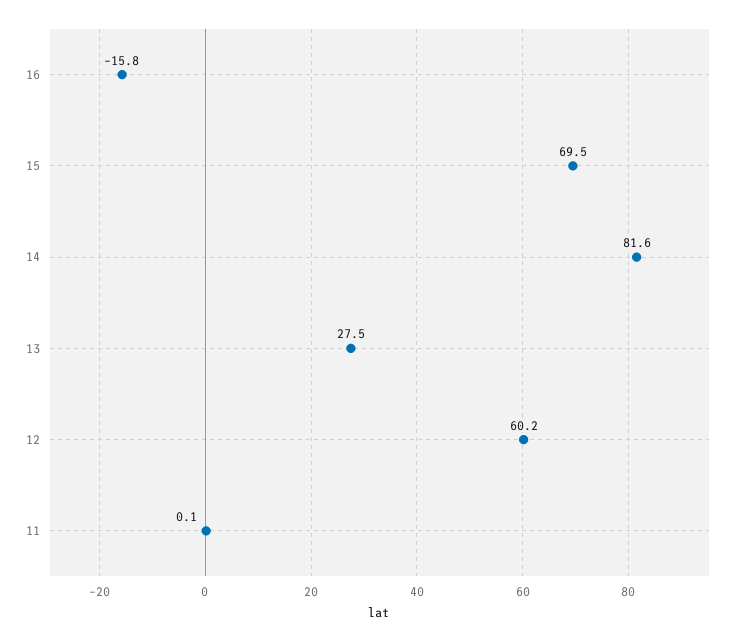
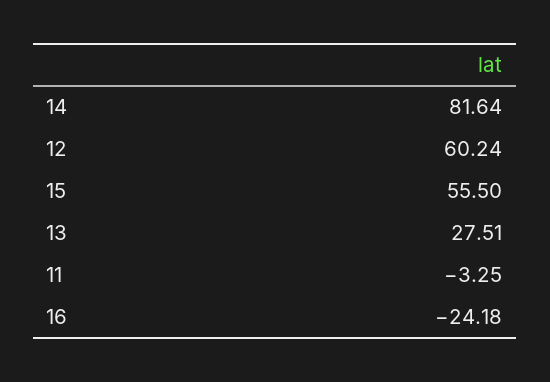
  {
-   "16": -15.8,
+   "16": -24.18,
-   "15": 69.5,
+   "15": 55.5,
    "14": 81.64,
    "13": 27.51,
    "12": 60.24,
-   "11": 0.1
+   "11": -3.25
  }

